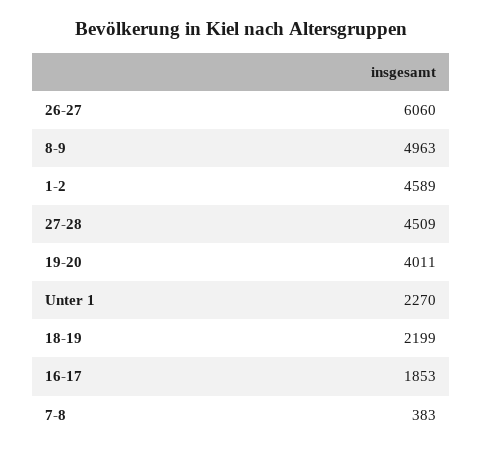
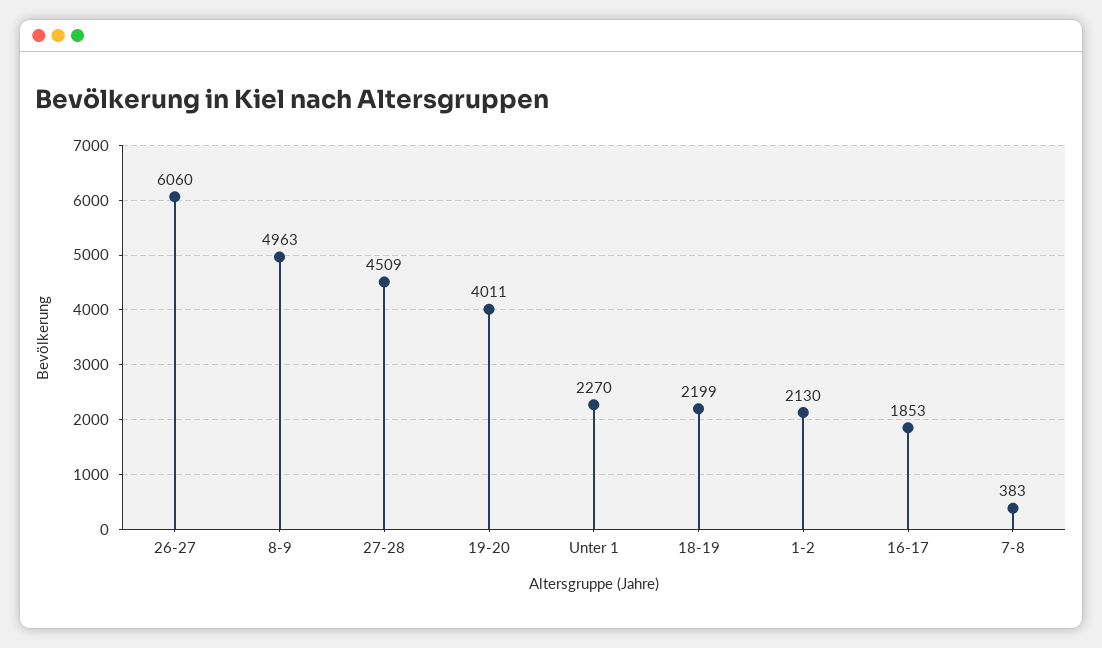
  {
    "26-27": 6060,
    "8-9": 4963,
-   "1-2": 4589,
+   "1-2": 2130,
    "27-28": 4509,
    "19-20": 4011,
    "Unter 1": 2270,
    "18-19": 2199,
    "16-17": 1853,
    "7-8": 383
  }

